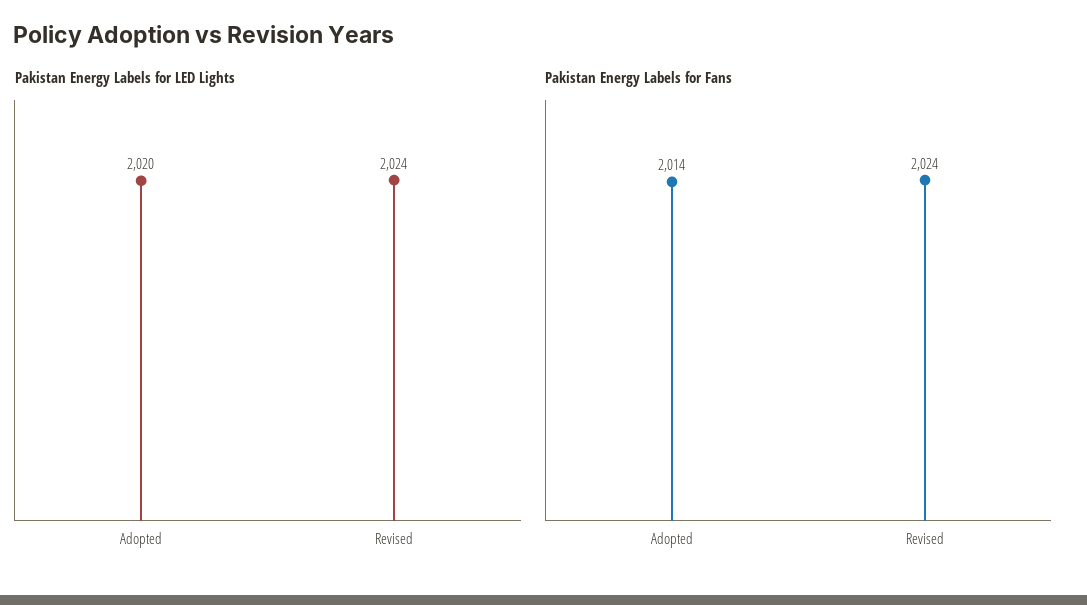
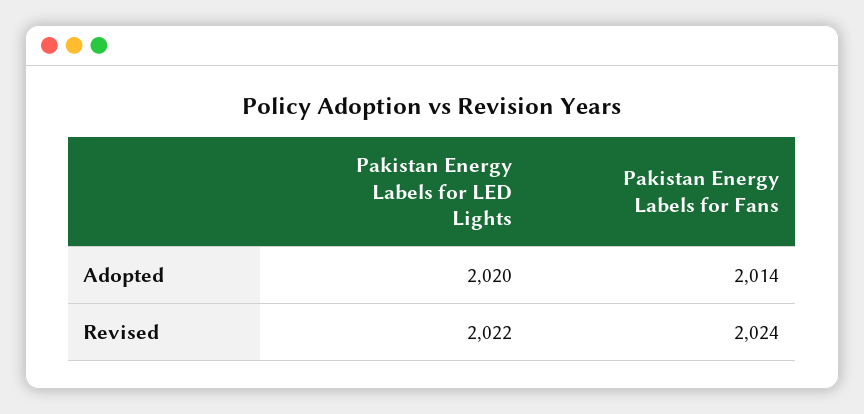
  {
    "Pakistan Energy Labels for LED Lights": {
      "Adopted": 2020,
-     "Revised": 2024
+     "Revised": 2022
    },
    "Pakistan Energy Labels for Fans": {
      "Adopted": 2014,
      "Revised": 2024
    }
  }

